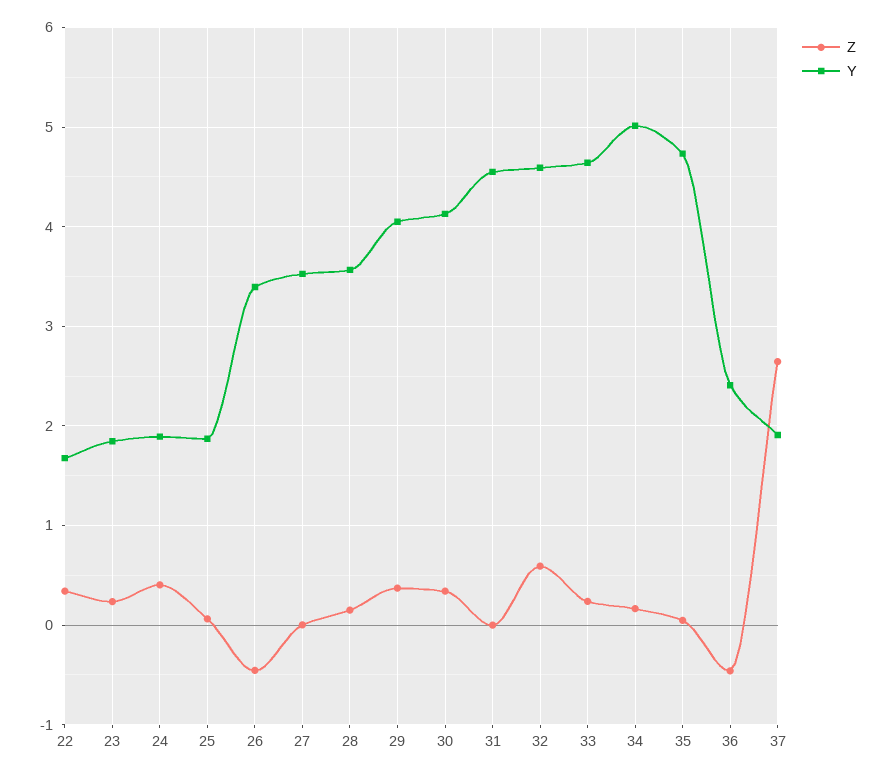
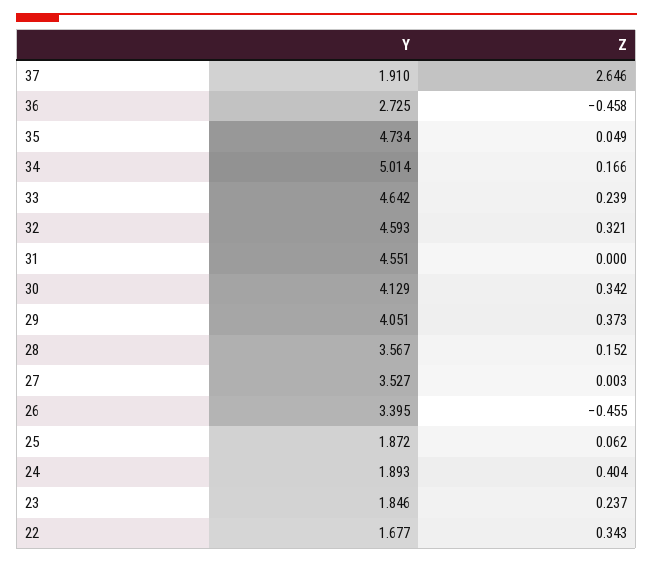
  {
    "Z": {
      "22": 0.343,
      "23": 0.237,
      "24": 0.404,
      "25": 0.062,
      "26": -0.455,
      "27": 0.003,
      "28": 0.152,
      "29": 0.373,
      "30": 0.342,
      "31": 0,
-     "32": 0.6,
+     "32": 0.321,
      "33": 0.239,
      "34": 0.166,
      "35": 0.049,
      "36": -0.458,
      "37": 2.646
    },
    "Y": {
      "22": 1.677,
      "23": 1.846,
      "24": 1.893,
      "25": 1.872,
      "26": 3.395,
      "27": 3.527,
      "28": 3.567,
      "29": 4.051,
      "30": 4.129,
      "31": 4.551,
      "32": 4.593,
      "33": 4.642,
      "34": 5.014,
      "35": 4.734,
-     "36": 2.4,
+     "36": 2.725,
      "37": 1.91
    }
  }

